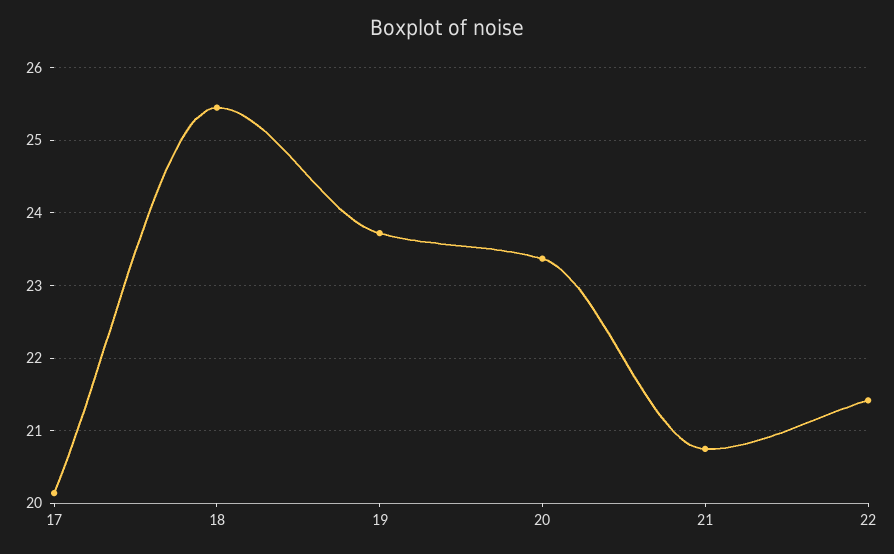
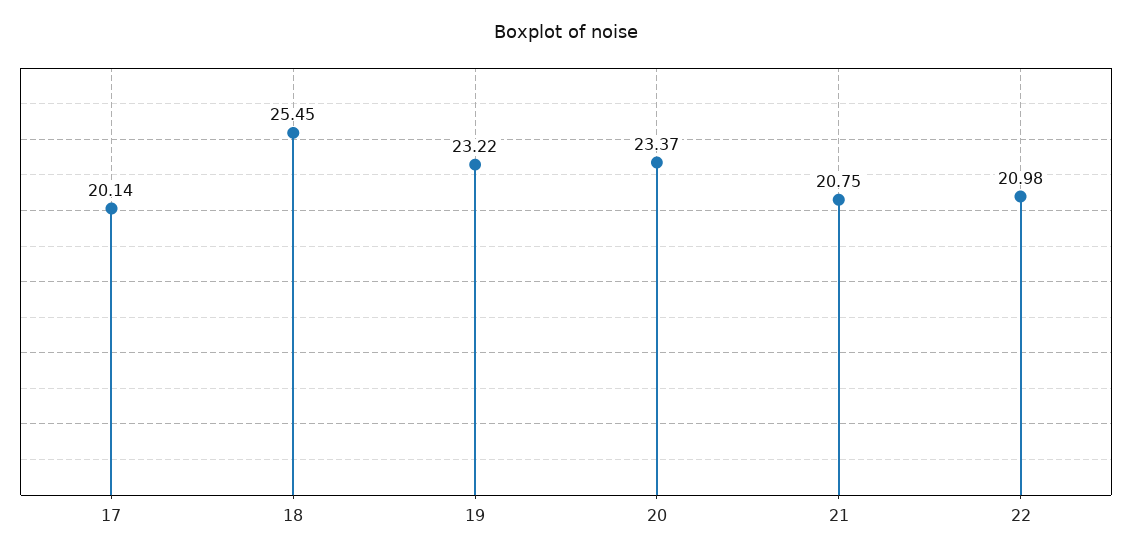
  {
    "17": 20.14,
    "18": 25.45,
-   "19": 23.7,
+   "19": 23.22,
    "20": 23.37,
    "21": 20.75,
-   "22": 21.4
+   "22": 20.98
  }

